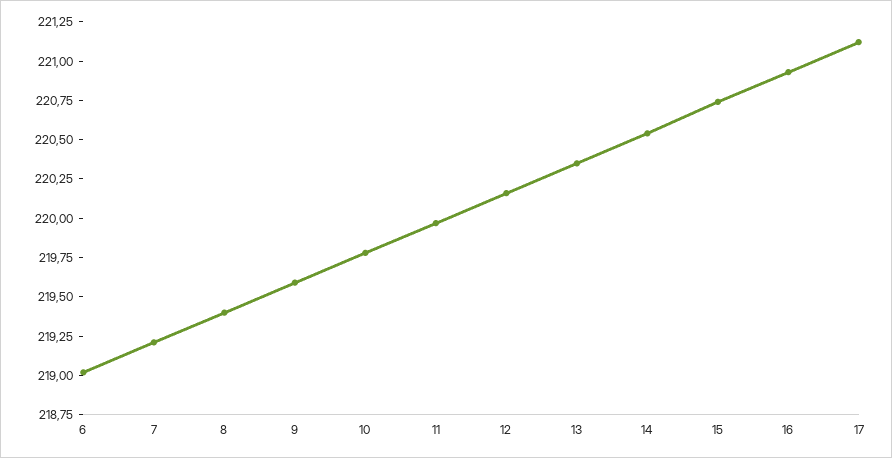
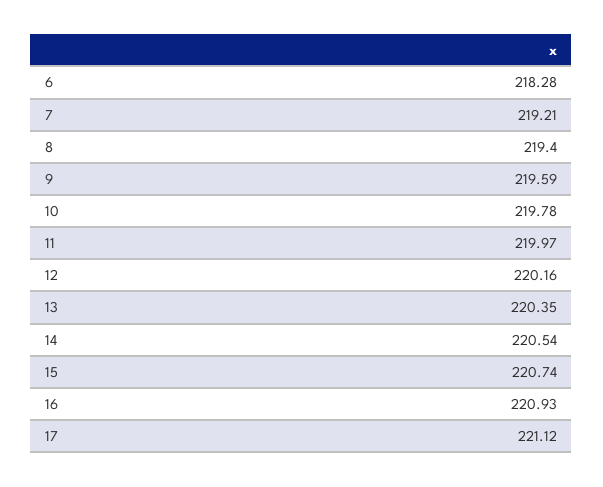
  {
-   "6": 219,
+   "6": 218.28,
    "7": 219.21,
    "8": 219.4,
    "9": 219.59,
    "10": 219.78,
    "11": 219.97,
    "12": 220.16,
    "13": 220.35,
    "14": 220.54,
    "15": 220.74,
    "16": 220.93,
    "17": 221.12
  }

